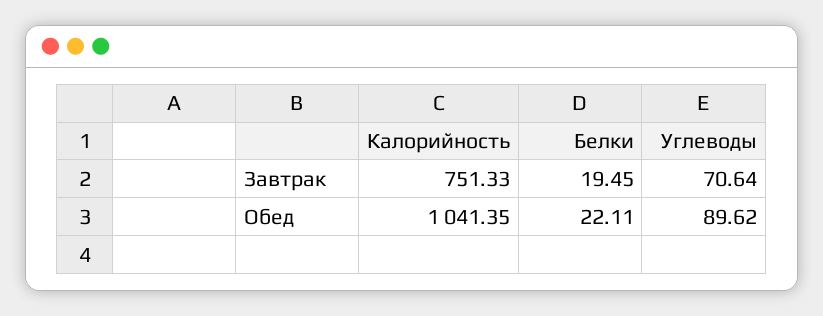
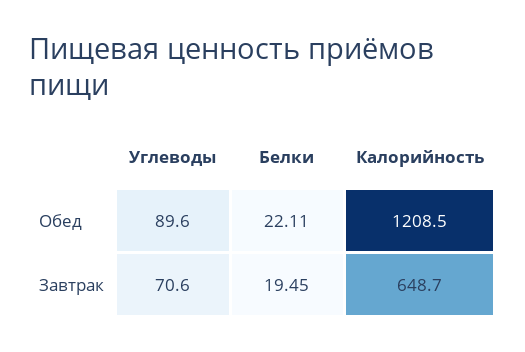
  {
    "Калорийность": {
-     "Завтрак": 751.33,
+     "Завтрак": 648.7,
-     "Обед": 1041.35
+     "Обед": 1208.5
    },
    "Белки": {
      "Завтрак": 19.45,
      "Обед": 22.11
    },
    "Углеводы": {
      "Завтрак": 70.64,
      "Обед": 89.62
    }
  }

